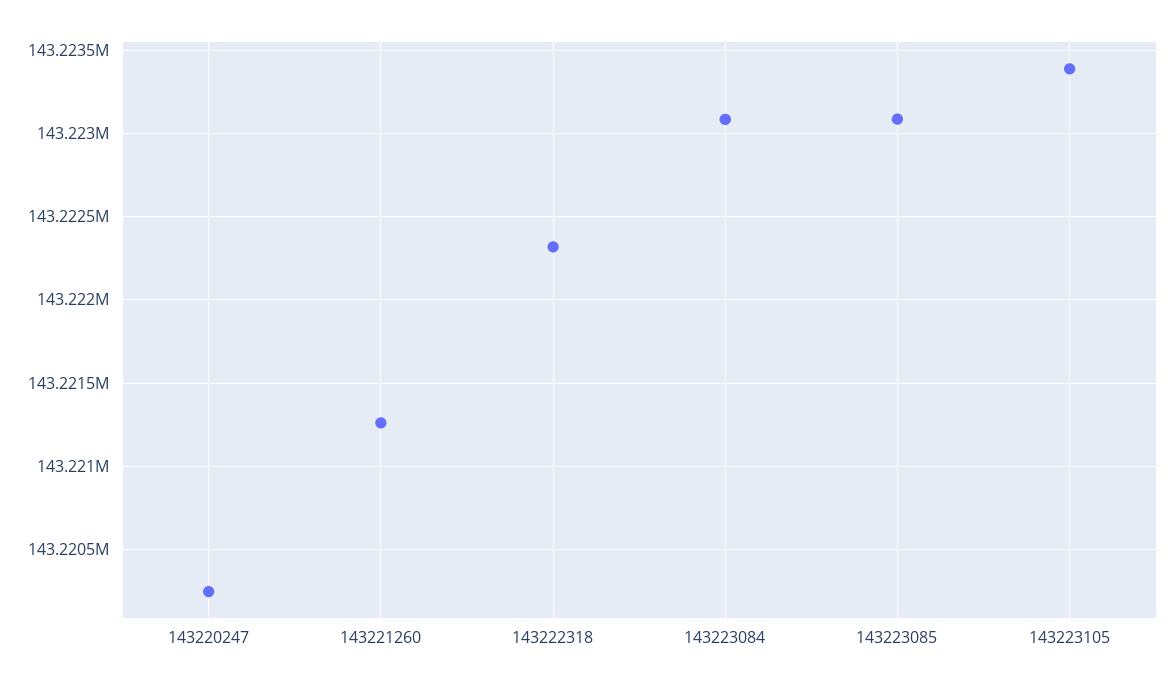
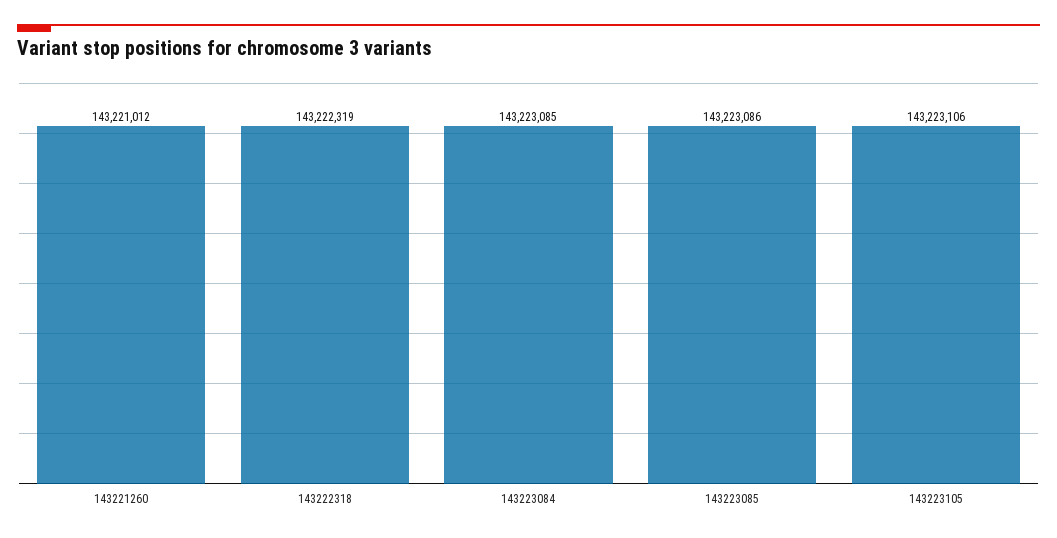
  {
-   "143220247": 143220250,
-   "143221260": 143221250,
+   "143221260": 143221012,
    "143222318": 143222319,
    "143223084": 143223085,
    "143223085": 143223086,
-   "143223105": 143223400
+   "143223105": 143223106
  }

